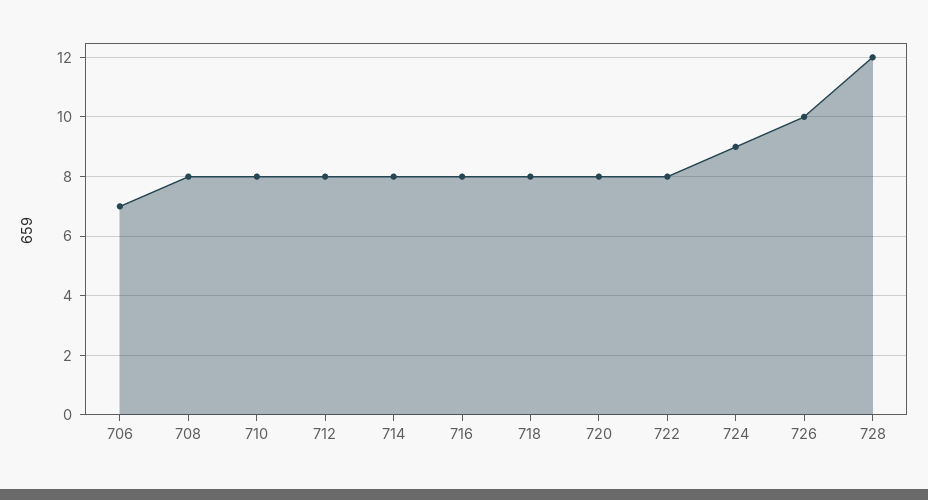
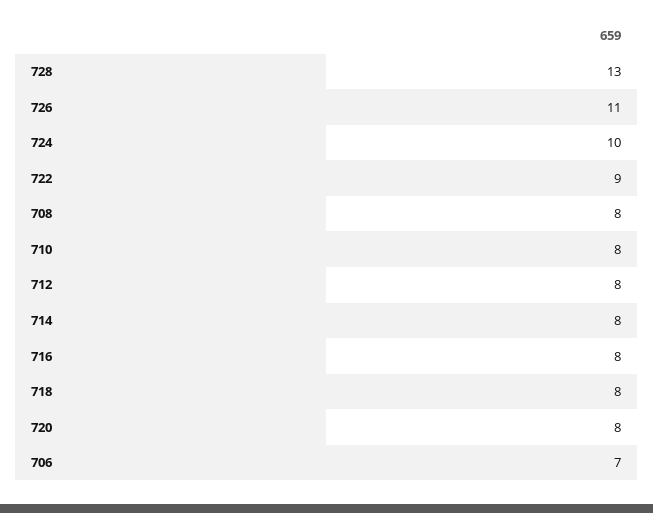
  {
    "706": 7,
    "708": 8,
    "710": 8,
    "712": 8,
    "714": 8,
    "716": 8,
    "718": 8,
    "720": 8,
-   "722": 8,
+   "722": 9,
-   "724": 9,
+   "724": 10,
-   "726": 10,
+   "726": 11,
-   "728": 12
+   "728": 13
  }

